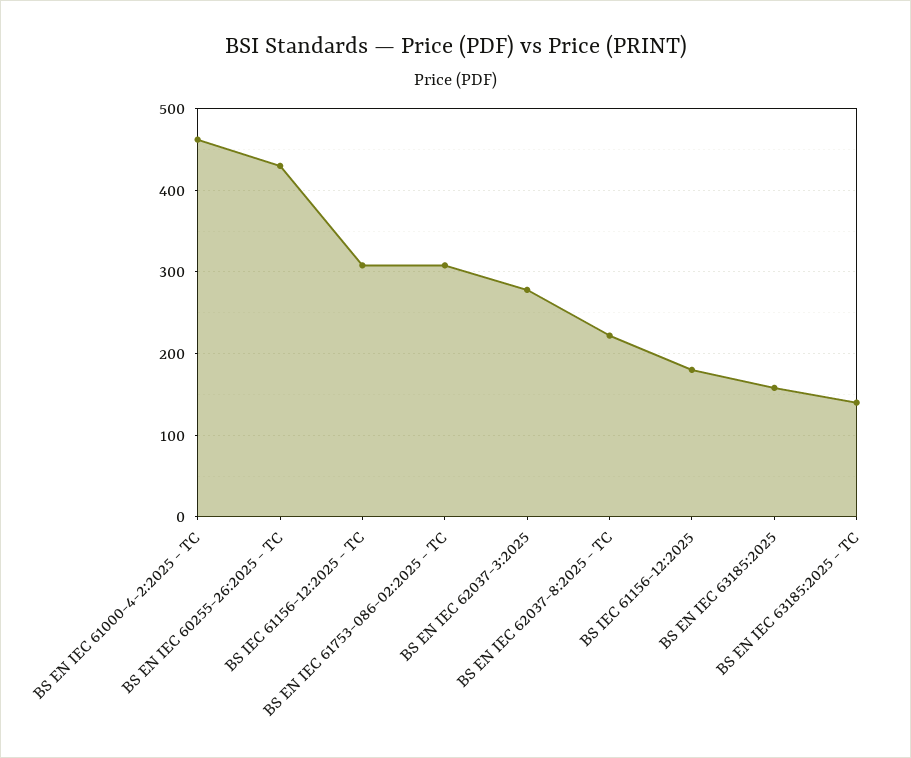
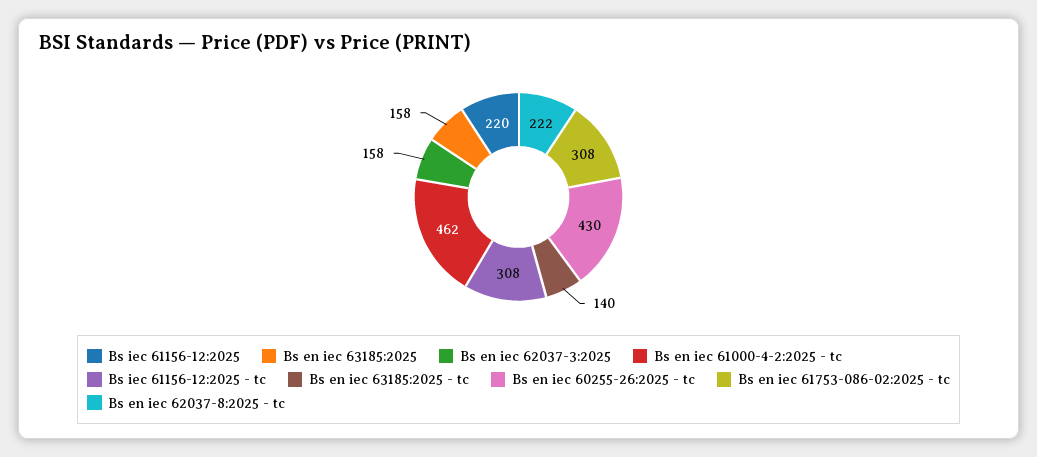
  {
    "BS EN IEC 61000-4-2:2025 - TC": 462,
    "BS EN IEC 60255-26:2025 - TC": 430,
    "BS IEC 61156-12:2025 - TC": 308,
    "BS EN IEC 61753-086-02:2025 - TC": 308,
-   "BS EN IEC 62037-3:2025": 280,
+   "BS EN IEC 62037-3:2025": 158,
    "BS EN IEC 62037-8:2025 - TC": 222,
-   "BS IEC 61156-12:2025": 180,
+   "BS IEC 61156-12:2025": 220,
    "BS EN IEC 63185:2025": 158,
    "BS EN IEC 63185:2025 - TC": 140
  }

